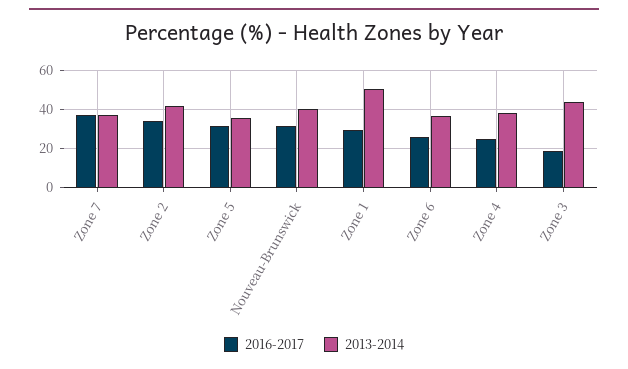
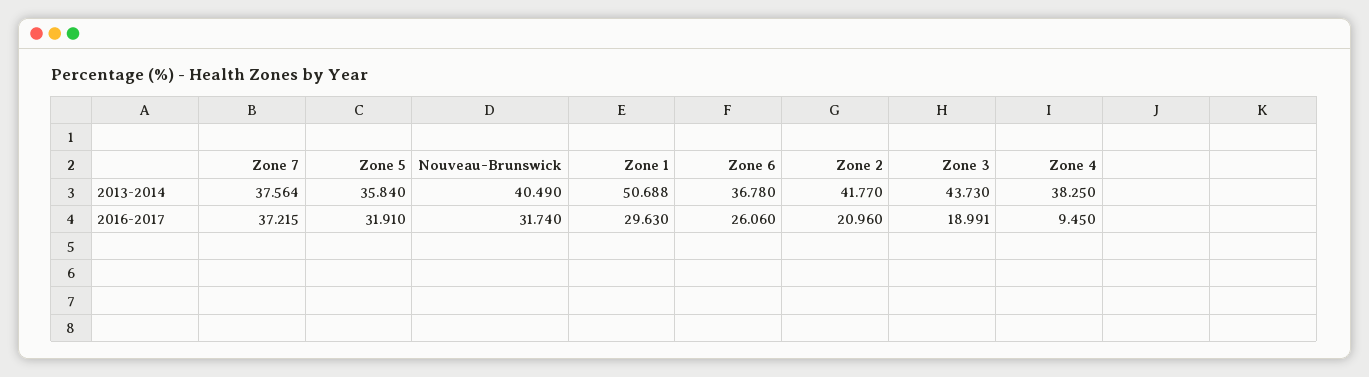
  {
    "2016-2017": {
      "Zone 7": 37.215,
-     "Zone 2": 35,
+     "Zone 2": 20.96,
      "Zone 5": 31.91,
      "Nouveau-Brunswick": 31.74,
      "Zone 1": 29.63,
      "Zone 6": 26.06,
-     "Zone 4": 25,
+     "Zone 4": 9.45,
      "Zone 3": 18.991
    },
    "2013-2014": {
      "Zone 7": 37.564,
      "Zone 2": 41.77,
      "Zone 5": 35.84,
      "Nouveau-Brunswick": 40.49,
      "Zone 1": 50.688,
      "Zone 6": 36.78,
      "Zone 4": 38.25,
      "Zone 3": 43.73
    }
  }

